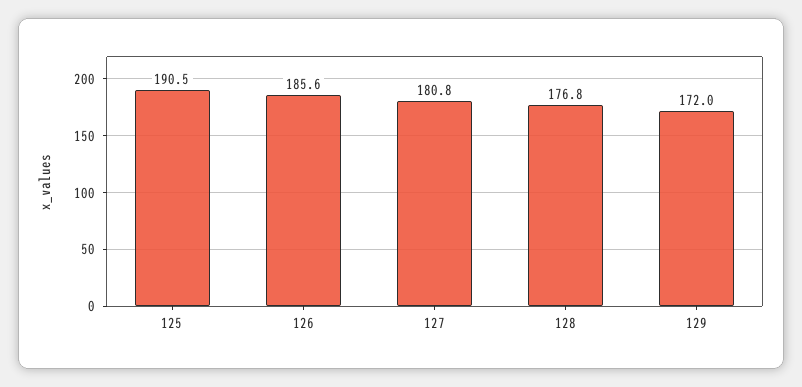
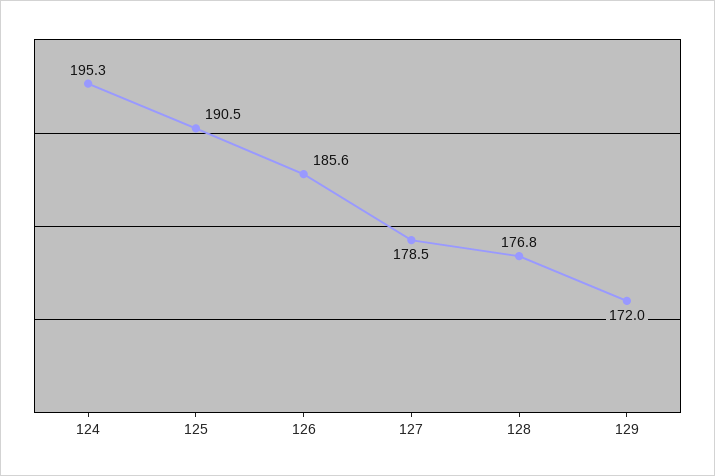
  {
    "125": 190.5,
    "126": 185.6,
-   "127": 180.8,
+   "127": 178.5,
    "128": 176.8,
-   "129": 172
+   "129": 172,
+   "124": 195.3
  }

